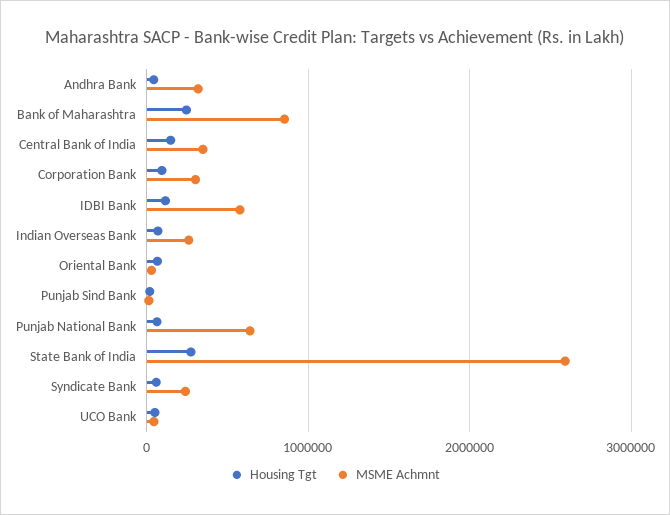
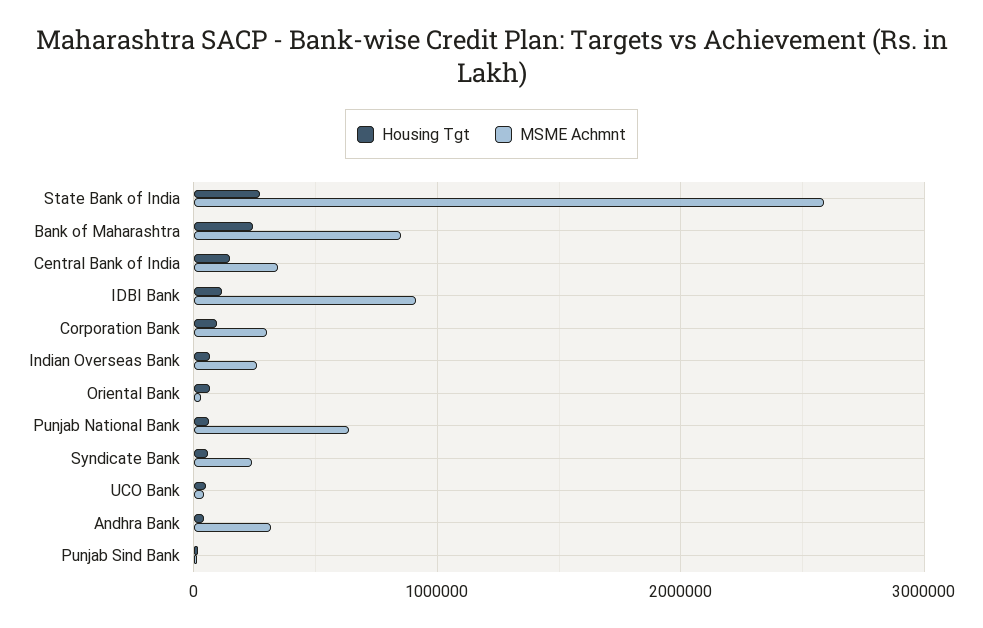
  {
    "Housing Tgt": {
      "Andhra Bank": 0,
      "Bank of Maharashtra": 200000,
      "Central Bank of India": 100000,
      "Corporation Bank": 100000,
      "IDBI Bank": 100000,
      "Indian Overseas Bank": 100000,
      "Oriental Bank": 100000,
      "Punjab Sind Bank": 0,
      "Punjab National Bank": 100000,
      "State Bank of India": 300000,
      "Syndicate Bank": 100000,
      "UCO Bank": 0
    },
    "MSME Achmnt": {
      "Andhra Bank": 300000,
      "Bank of Maharashtra": 900000,
      "Central Bank of India": 300000,
      "Corporation Bank": 300000,
-     "IDBI Bank": 600000,
+     "IDBI Bank": 900000,
      "Indian Overseas Bank": 300000,
      "Oriental Bank": 0,
      "Punjab Sind Bank": 0,
      "Punjab National Bank": 600000,
      "State Bank of India": 2600000,
      "Syndicate Bank": 200000,
      "UCO Bank": 0
    }
  }

